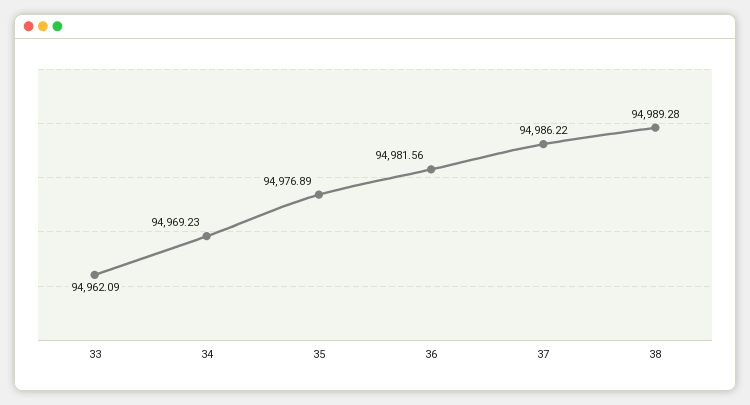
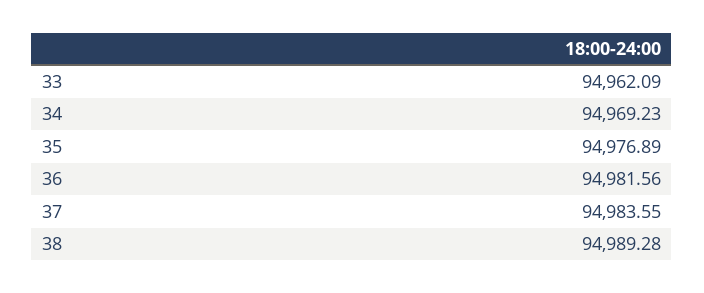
  {
    "33": 94962.09,
    "34": 94969.23,
    "35": 94976.89,
    "36": 94981.56,
-   "37": 94986.22,
+   "37": 94983.55,
    "38": 94989.28
  }

